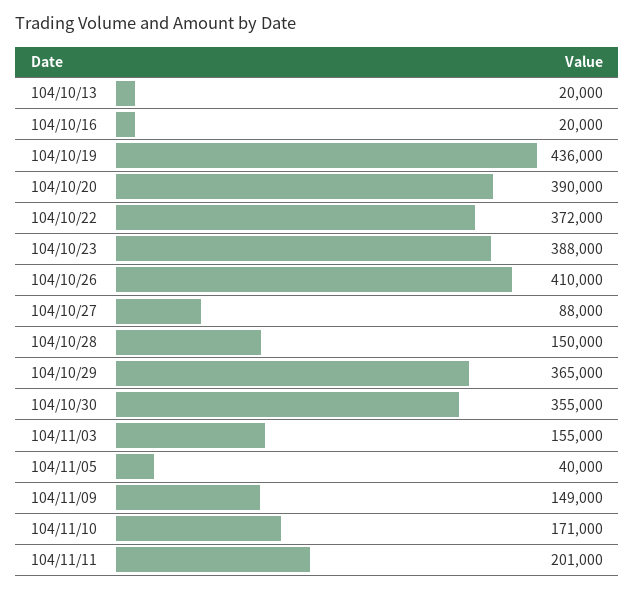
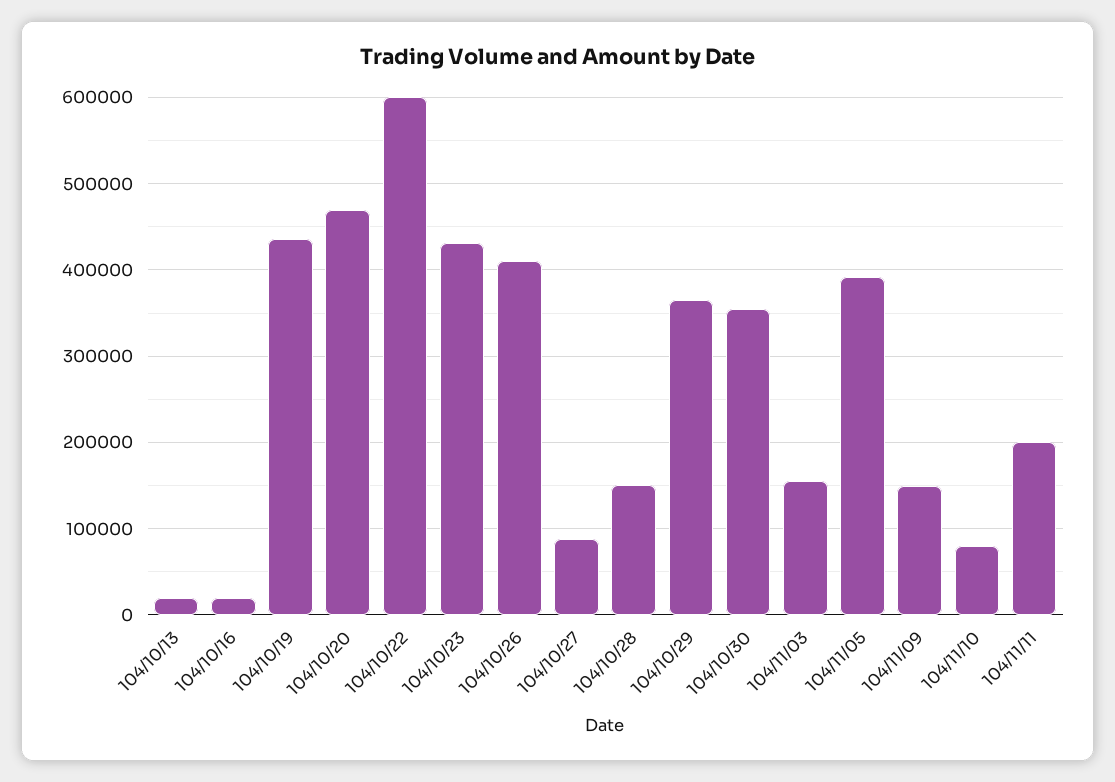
  {
    "104/10/13": 20000,
    "104/10/16": 20000,
    "104/10/19": 436000,
-   "104/10/20": 390000,
+   "104/10/20": 470000,
-   "104/10/22": 372000,
+   "104/10/22": 600000,
-   "104/10/23": 388000,
+   "104/10/23": 430000,
    "104/10/26": 410000,
    "104/10/27": 88000,
    "104/10/28": 150000,
    "104/10/29": 365000,
    "104/10/30": 355000,
    "104/11/03": 155000,
-   "104/11/05": 40000,
+   "104/11/05": 390000,
    "104/11/09": 149000,
-   "104/11/10": 171000,
+   "104/11/10": 80000,
    "104/11/11": 201000
  }

